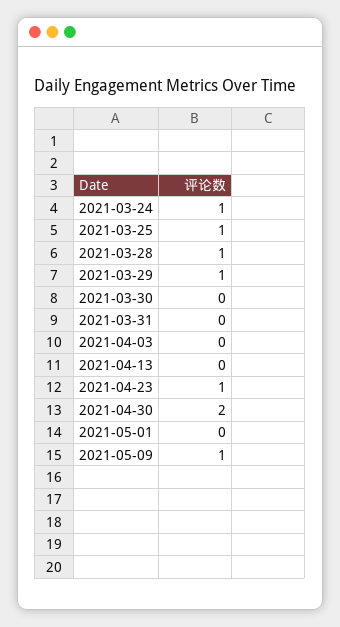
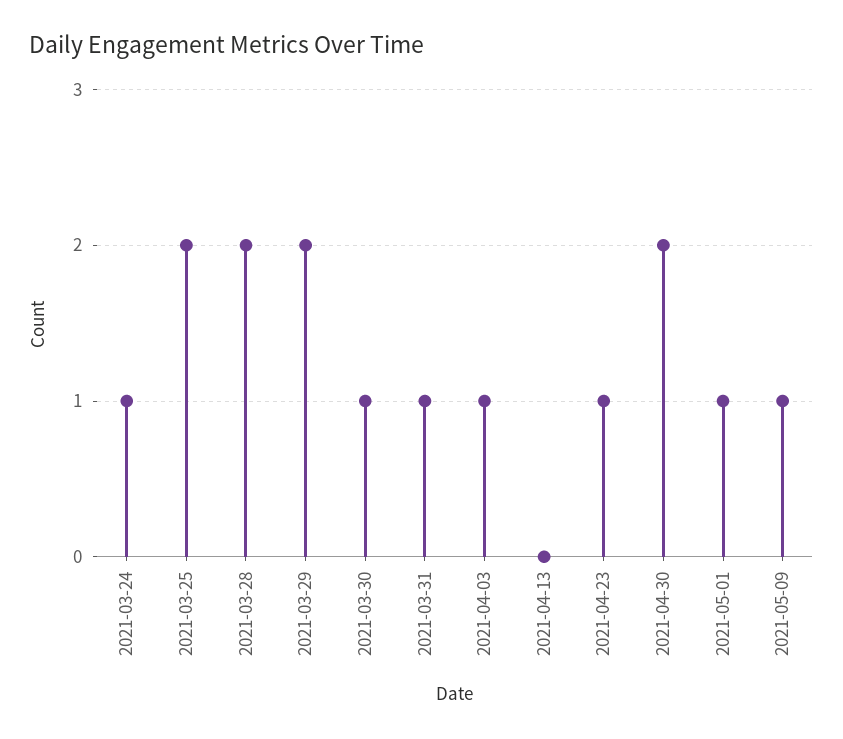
  {
    "2021-03-24": 1,
-   "2021-03-25": 1,
+   "2021-03-25": 2,
-   "2021-03-28": 1,
+   "2021-03-28": 2,
-   "2021-03-29": 1,
+   "2021-03-29": 2,
-   "2021-03-30": 0,
+   "2021-03-30": 1,
-   "2021-03-31": 0,
+   "2021-03-31": 1,
-   "2021-04-03": 0,
+   "2021-04-03": 1,
    "2021-04-13": 0,
    "2021-04-23": 1,
    "2021-04-30": 2,
-   "2021-05-01": 0,
+   "2021-05-01": 1,
    "2021-05-09": 1
  }

